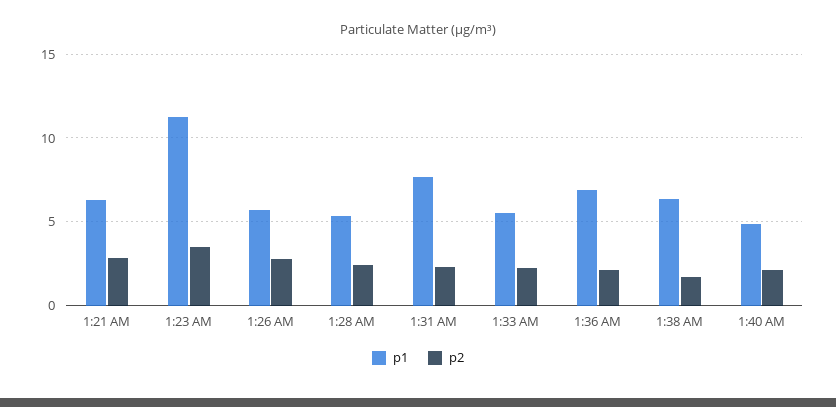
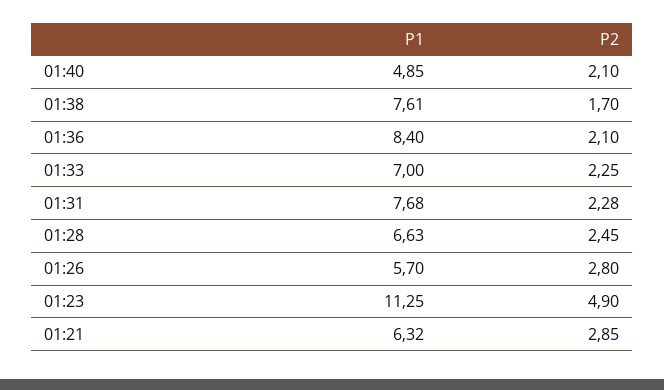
  {
    "p1": {
      "1:21 AM": 6.32,
      "1:23 AM": 11.25,
      "1:26 AM": 5.7,
-     "1:28 AM": 5.5,
+     "1:28 AM": 6.63,
      "1:31 AM": 7.68,
-     "1:33 AM": 5.5,
+     "1:33 AM": 7,
-     "1:36 AM": 7,
+     "1:36 AM": 8.4,
-     "1:38 AM": 6.5,
+     "1:38 AM": 7.61,
      "1:40 AM": 4.85
    },
    "p2": {
      "1:21 AM": 2.85,
-     "1:23 AM": 3.5,
+     "1:23 AM": 4.9,
      "1:26 AM": 2.8,
      "1:28 AM": 2.45,
      "1:31 AM": 2.28,
      "1:33 AM": 2.25,
      "1:36 AM": 2.1,
      "1:38 AM": 1.7,
      "1:40 AM": 2.1
    }
  }

